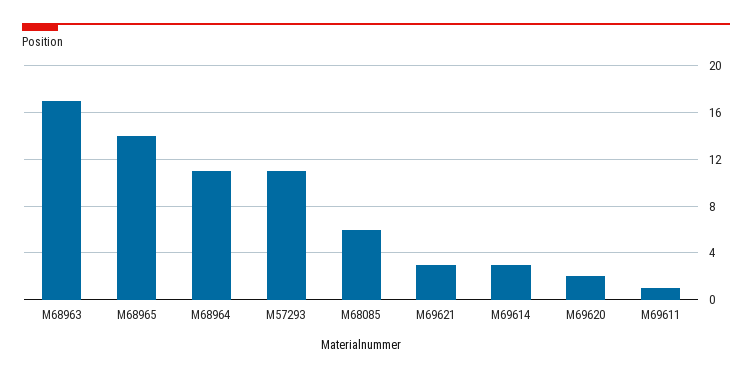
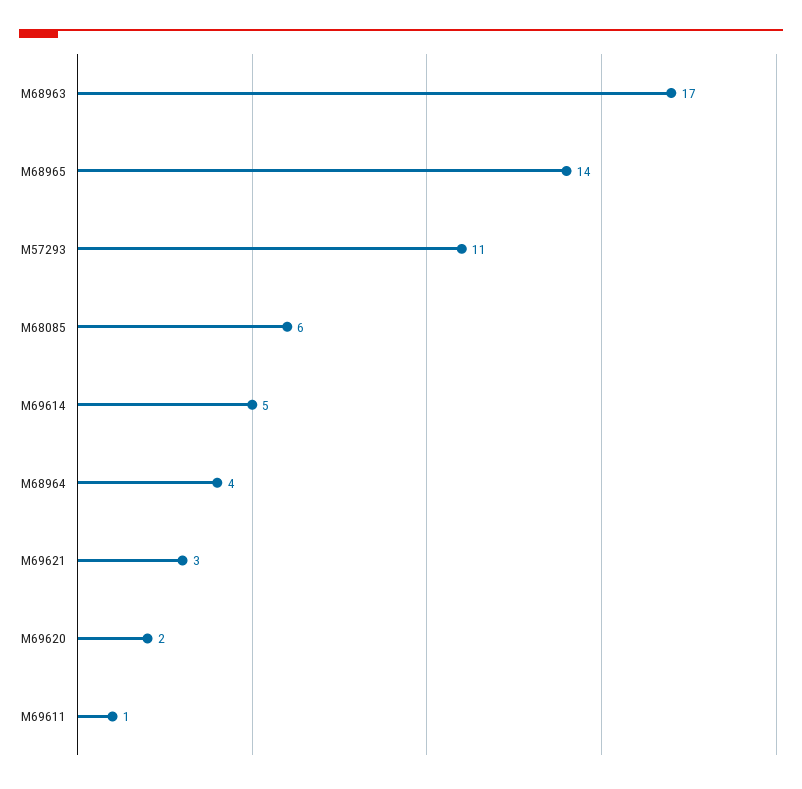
  {
    "M68963": 17,
    "M68965": 14,
-   "M68964": 11,
+   "M68964": 4,
    "M57293": 11,
    "M68085": 6,
    "M69621": 3,
-   "M69614": 3,
+   "M69614": 5,
    "M69620": 2,
    "M69611": 1
  }

